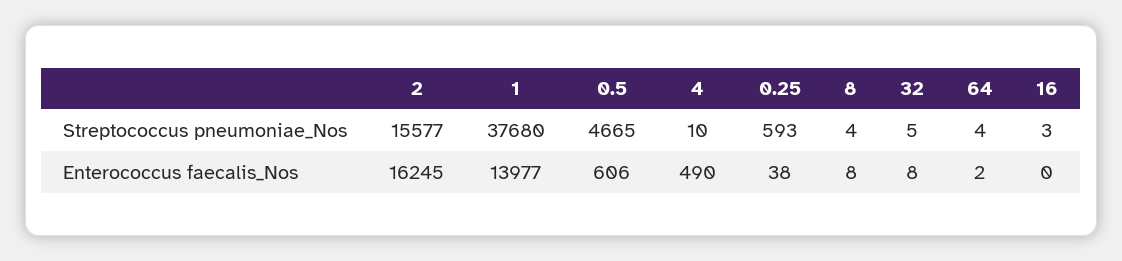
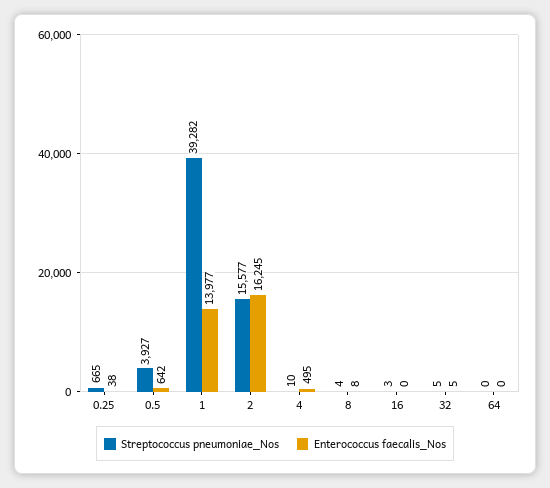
  {
    "Streptococcus pneumoniae_Nos": {
      "2": 15577,
-     "1": 37680,
+     "1": 39282,
-     "0.5": 4665,
+     "0.5": 3927,
      "4": 10,
-     "0.25": 593,
+     "0.25": 665,
      "8": 4,
      "32": 5,
-     "64": 4,
+     "64": 0,
      "16": 3
    },
    "Enterococcus faecalis_Nos": {
      "2": 16245,
      "1": 13977,
-     "0.5": 606,
+     "0.5": 642,
-     "4": 490,
+     "4": 495,
      "0.25": 38,
      "8": 8,
-     "32": 8,
+     "32": 5,
-     "64": 2,
+     "64": 0,
      "16": 0
    }
  }

